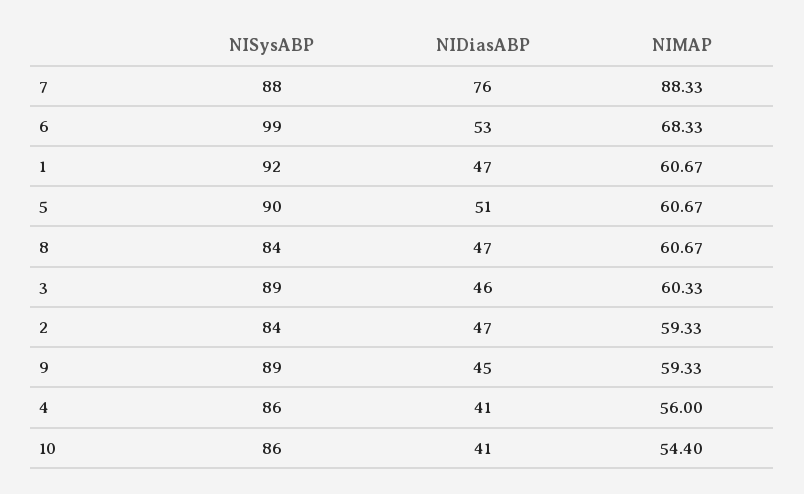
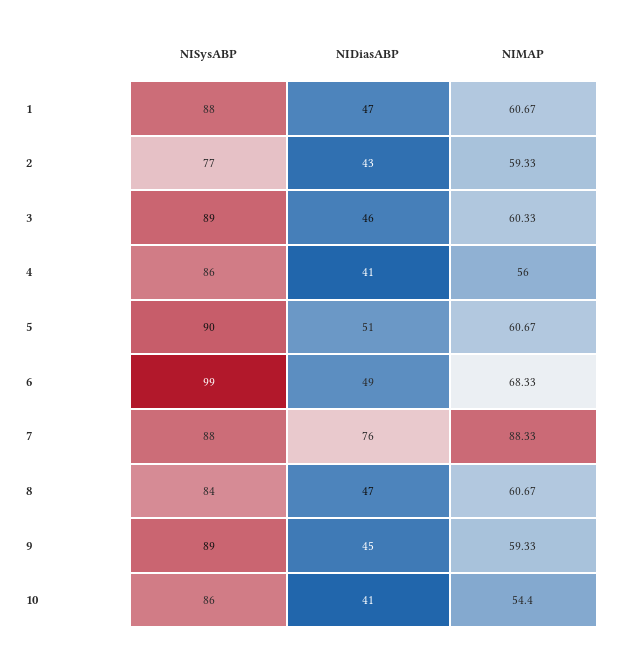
  {
    "NISysABP": {
      "7": 88,
      "6": 99,
-     "1": 92,
+     "1": 88,
      "5": 90,
      "8": 84,
      "3": 89,
-     "2": 84,
+     "2": 77,
      "9": 89,
      "4": 86,
      "10": 86
    },
    "NIDiasABP": {
      "7": 76,
-     "6": 53,
+     "6": 49,
      "1": 47,
      "5": 51,
      "8": 47,
      "3": 46,
-     "2": 47,
+     "2": 43,
      "9": 45,
      "4": 41,
      "10": 41
    },
    "NIMAP": {
      "7": 88.33,
      "6": 68.33,
      "1": 60.67,
      "5": 60.67,
      "8": 60.67,
      "3": 60.33,
      "2": 59.33,
      "9": 59.33,
      "4": 56,
      "10": 54.4
    }
  }

